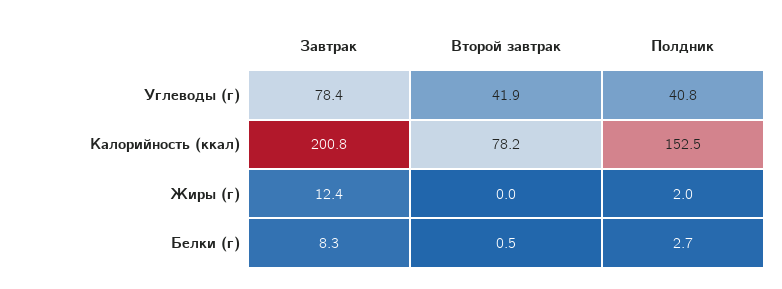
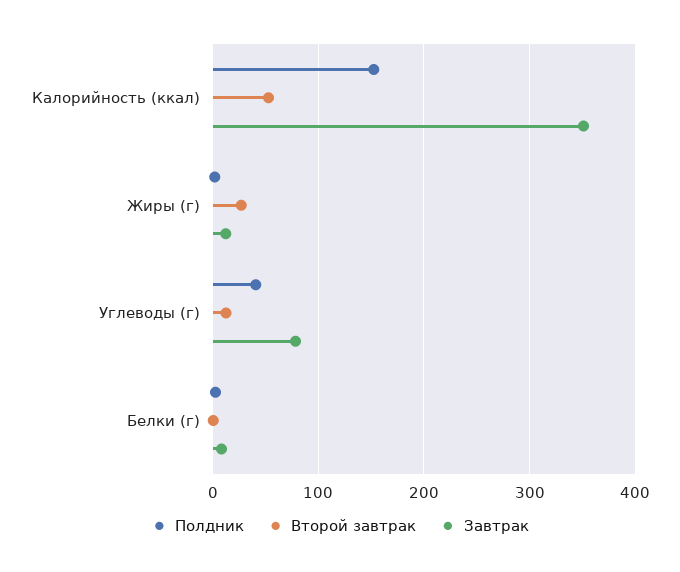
  {
    "Завтрак": {
      "Углеводы (г)": 78.4,
-     "Калорийность (ккал)": 200.8,
+     "Калорийность (ккал)": 350,
      "Жиры (г)": 12.4,
      "Белки (г)": 8.3
    },
    "Второй завтрак": {
-     "Углеводы (г)": 41.9,
+     "Углеводы (г)": 10,
-     "Калорийность (ккал)": 78.2,
+     "Калорийность (ккал)": 50,
-     "Жиры (г)": 0,
+     "Жиры (г)": 30,
      "Белки (г)": 0.5
    },
    "Полдник": {
      "Углеводы (г)": 40.8,
      "Калорийность (ккал)": 152.5,
      "Жиры (г)": 2,
      "Белки (г)": 2.7
    }
  }

